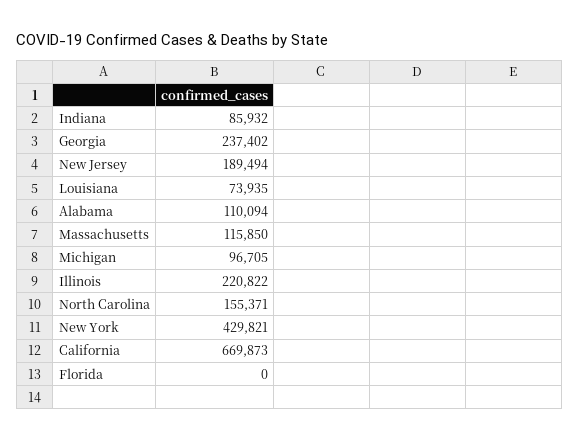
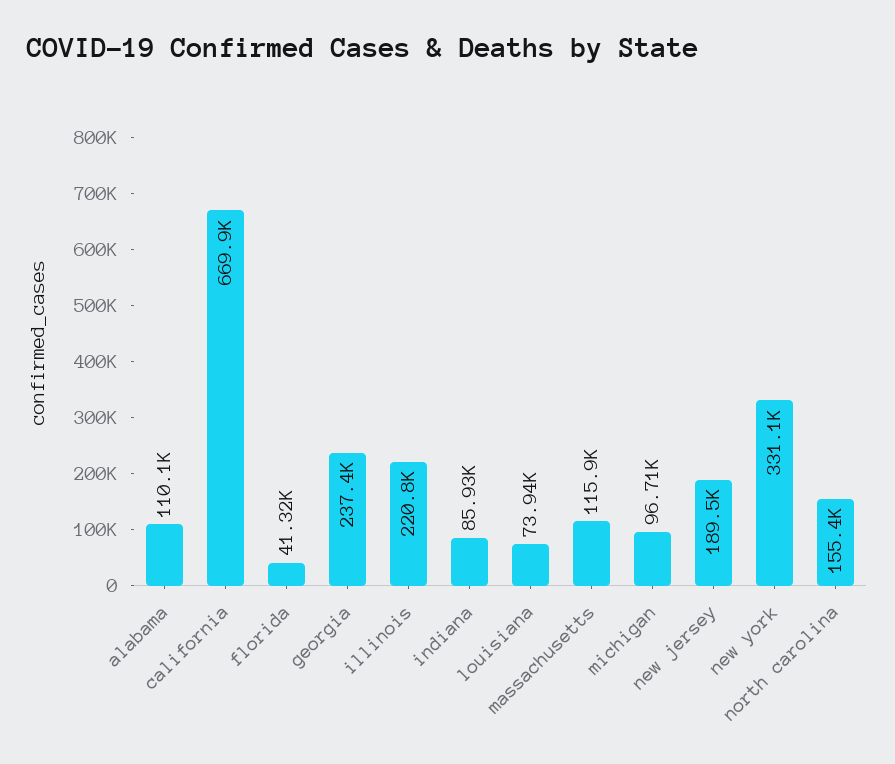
  {
    "Indiana": 85932,
    "Georgia": 237402,
    "New Jersey": 189494,
    "Louisiana": 73935,
    "Alabama": 110094,
    "Massachusetts": 115850,
    "Michigan": 96705,
    "Illinois": 220822,
    "North Carolina": 155371,
-   "New York": 429821,
+   "New York": 331100,
    "California": 669873,
-   "Florida": 0
+   "Florida": 41320
  }

